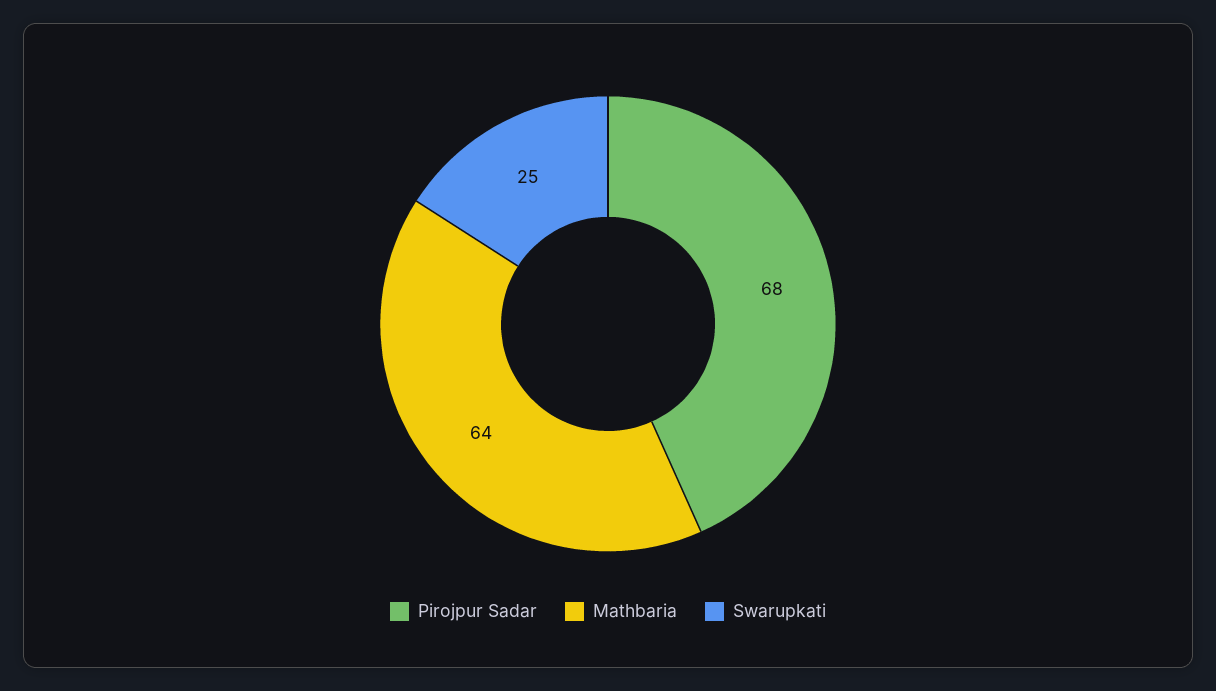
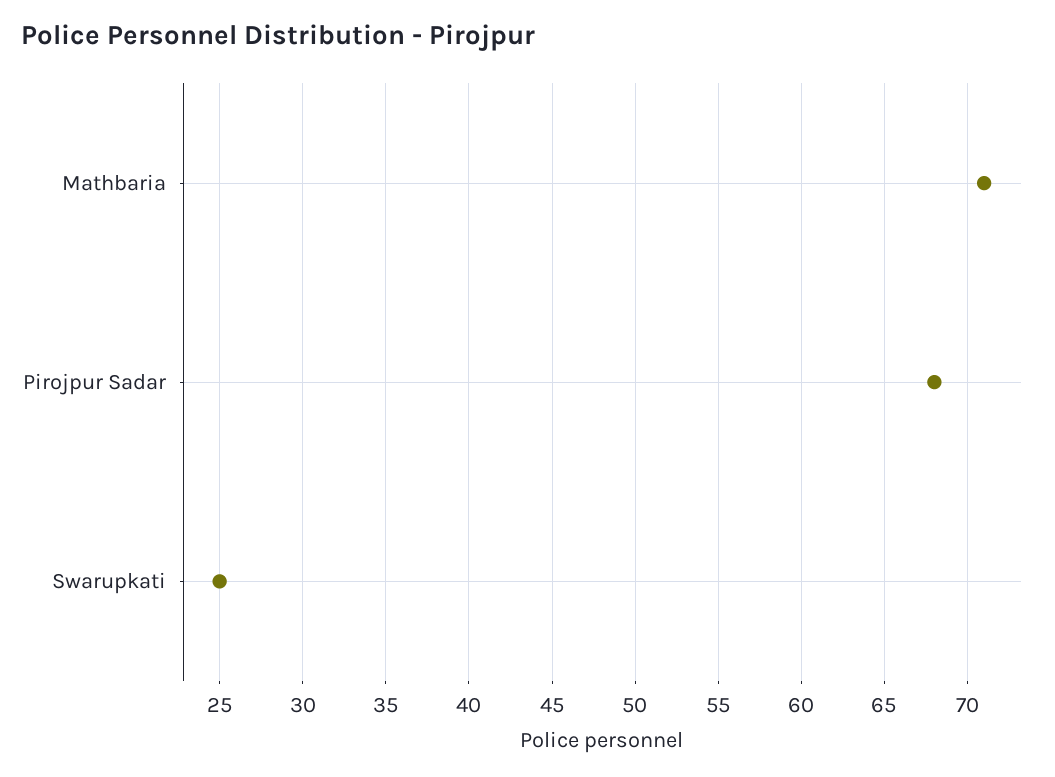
  {
    "Pirojpur Sadar": 68,
-   "Mathbaria": 64,
+   "Mathbaria": 71,
    "Swarupkati": 25
  }

